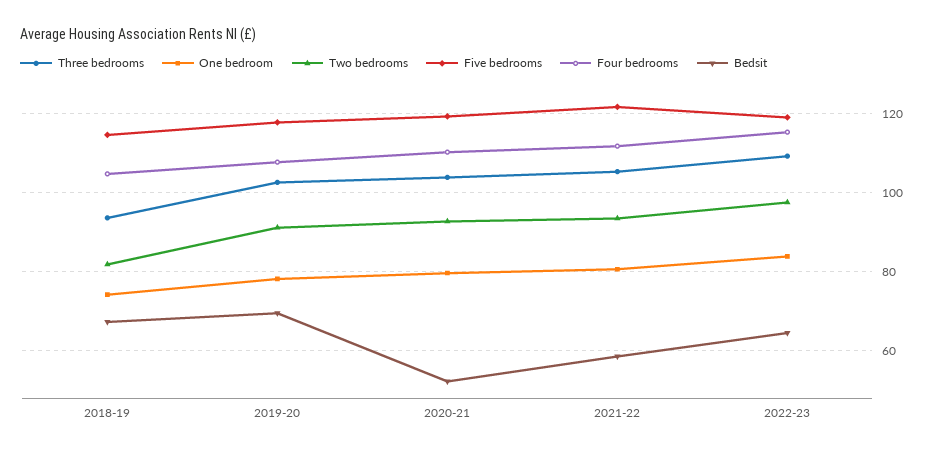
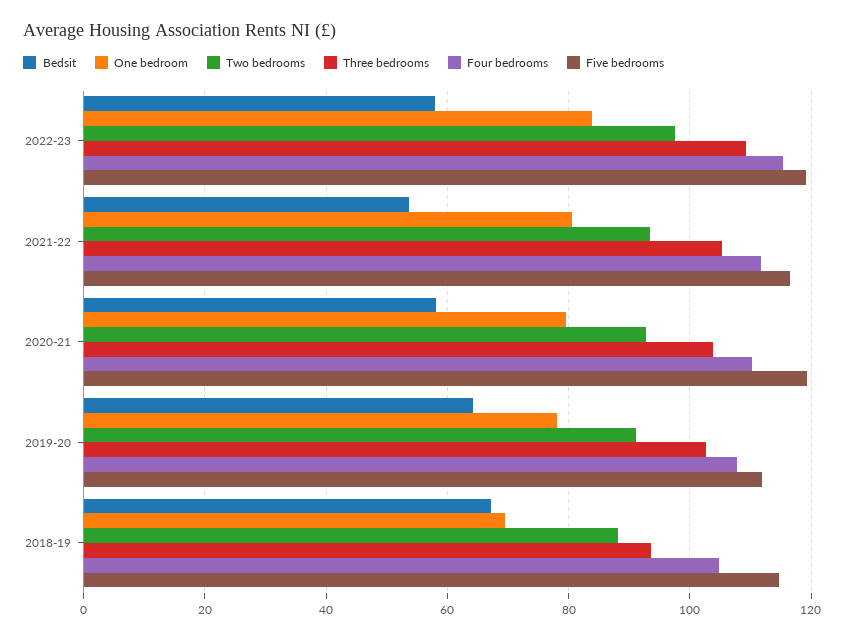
  {
    "Three bedrooms": {
      "2018-19": 94,
      "2019-20": 102,
      "2020-21": 104,
      "2021-22": 106,
      "2022-23": 110
    },
    "One bedroom": {
-     "2018-19": 74,
+     "2018-19": 70,
      "2019-20": 78,
      "2020-21": 80,
      "2021-22": 80,
      "2022-23": 84
    },
    "Two bedrooms": {
-     "2018-19": 82,
+     "2018-19": 88,
      "2019-20": 92,
      "2020-21": 92,
      "2021-22": 94,
      "2022-23": 98
    },
    "Five bedrooms": {
      "2018-19": 114,
-     "2019-20": 118,
+     "2019-20": 112,
      "2020-21": 120,
-     "2021-22": 122,
+     "2021-22": 116,
      "2022-23": 120
    },
    "Four bedrooms": {
      "2018-19": 104,
      "2019-20": 108,
      "2020-21": 110,
      "2021-22": 112,
      "2022-23": 116
    },
    "Bedsit": {
      "2018-19": 68,
-     "2019-20": 70,
+     "2019-20": 64,
-     "2020-21": 52,
+     "2020-21": 58,
-     "2021-22": 58,
+     "2021-22": 54,
-     "2022-23": 64
+     "2022-23": 58
    }
  }

